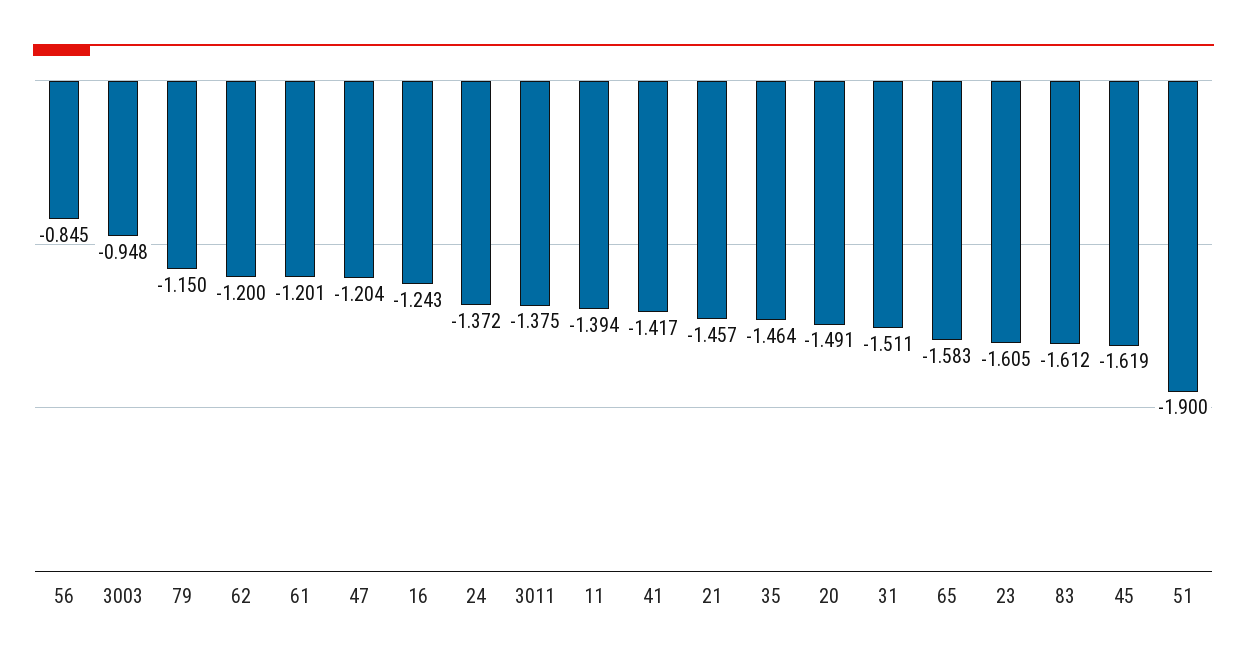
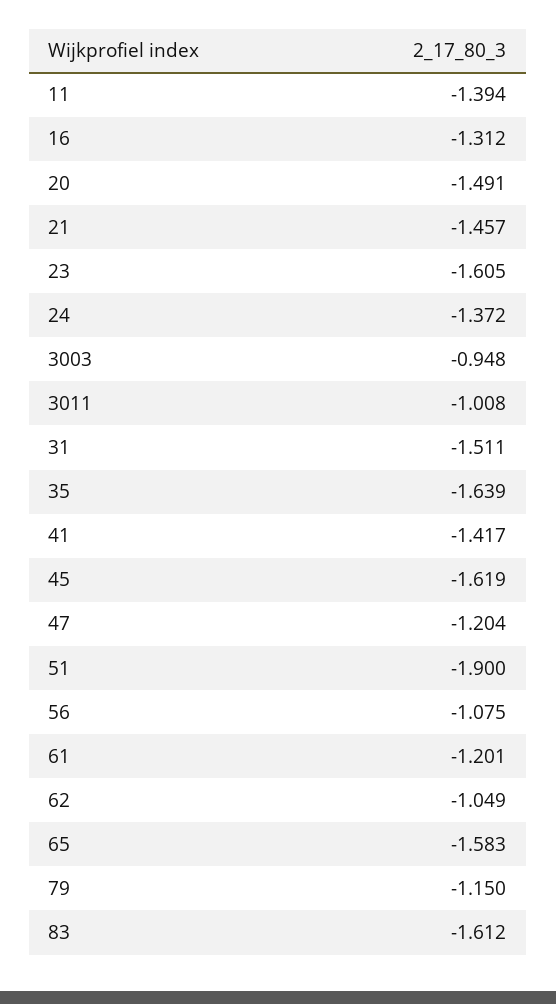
  {
-   "56": -0.845,
+   "56": -1.075,
    "3003": -0.948,
    "79": -1.15,
-   "62": -1.2,
+   "62": -1.049,
    "61": -1.201,
    "47": -1.204,
-   "16": -1.243,
+   "16": -1.312,
    "24": -1.372,
-   "3011": -1.375,
+   "3011": -1.008,
    "11": -1.394,
    "41": -1.417,
    "21": -1.457,
-   "35": -1.464,
+   "35": -1.639,
    "20": -1.491,
    "31": -1.511,
    "65": -1.583,
    "23": -1.605,
    "83": -1.612,
    "45": -1.619,
    "51": -1.9
  }

